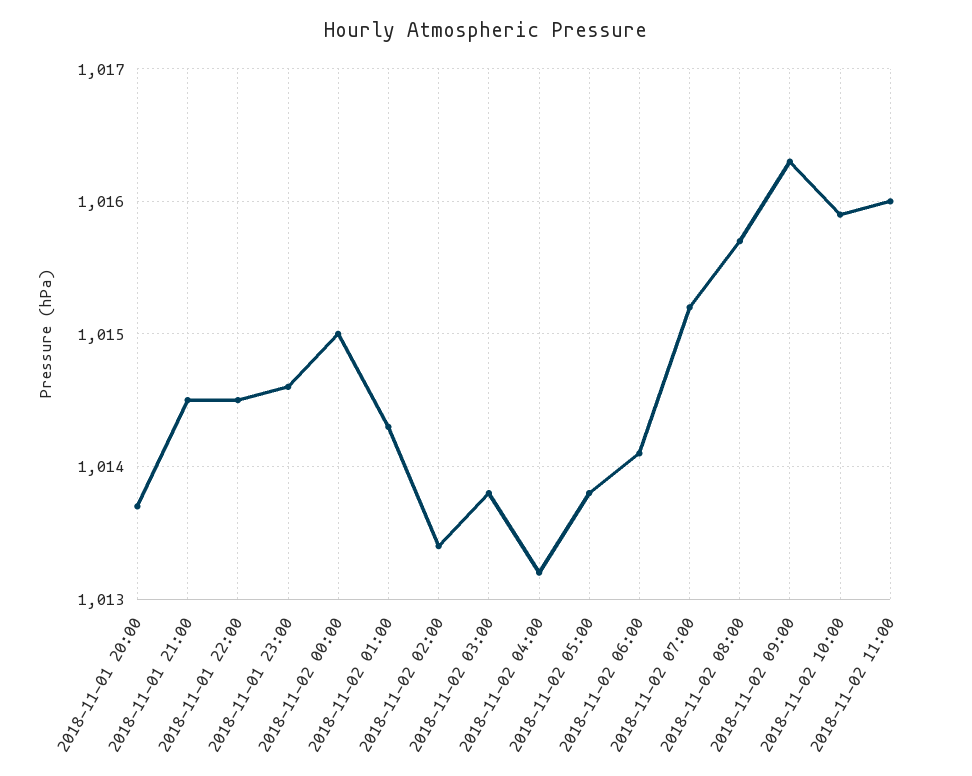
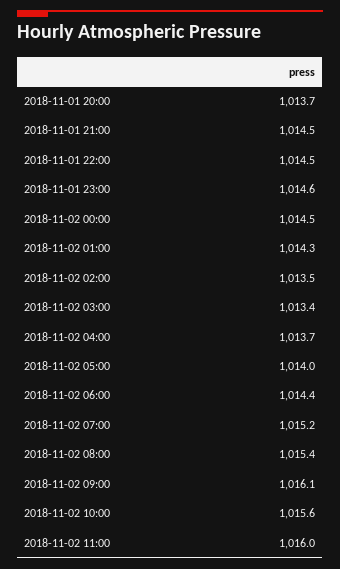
  {
    "2018-11-01 20:00": 1013.7,
    "2018-11-01 21:00": 1014.5,
    "2018-11-01 22:00": 1014.5,
    "2018-11-01 23:00": 1014.6,
-   "2018-11-02 00:00": 1015,
+   "2018-11-02 00:00": 1014.5,
    "2018-11-02 01:00": 1014.3,
-   "2018-11-02 02:00": 1013.4,
+   "2018-11-02 02:00": 1013.5,
-   "2018-11-02 03:00": 1013.8,
+   "2018-11-02 03:00": 1013.4,
-   "2018-11-02 04:00": 1013.2,
+   "2018-11-02 04:00": 1013.7,
-   "2018-11-02 05:00": 1013.8,
+   "2018-11-02 05:00": 1014,
-   "2018-11-02 06:00": 1014.1,
+   "2018-11-02 06:00": 1014.4,
    "2018-11-02 07:00": 1015.2,
-   "2018-11-02 08:00": 1015.7,
+   "2018-11-02 08:00": 1015.4,
-   "2018-11-02 09:00": 1016.3,
+   "2018-11-02 09:00": 1016.1,
-   "2018-11-02 10:00": 1015.9,
+   "2018-11-02 10:00": 1015.6,
    "2018-11-02 11:00": 1016
  }

